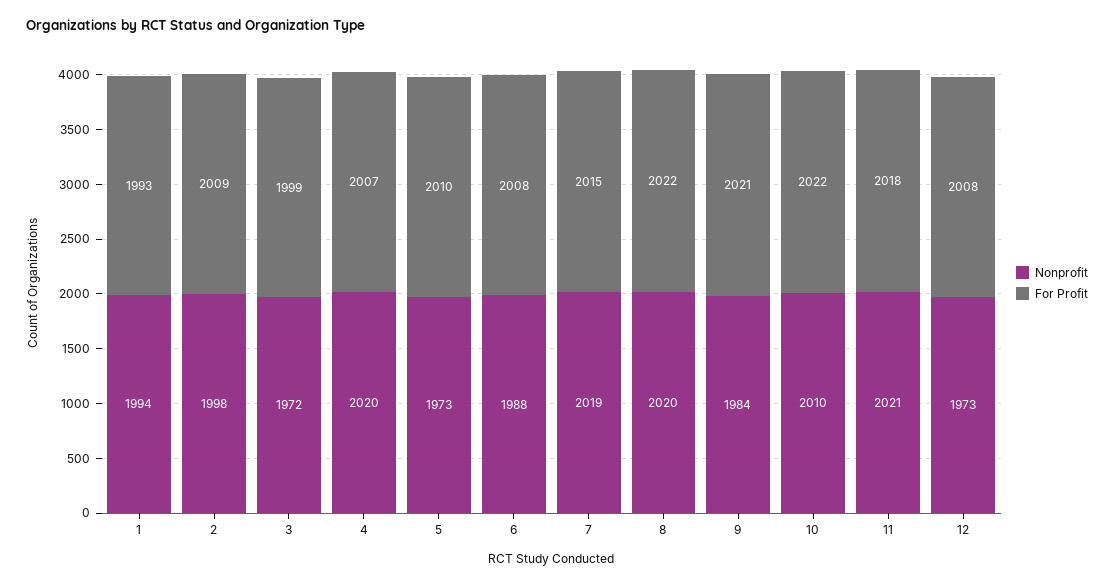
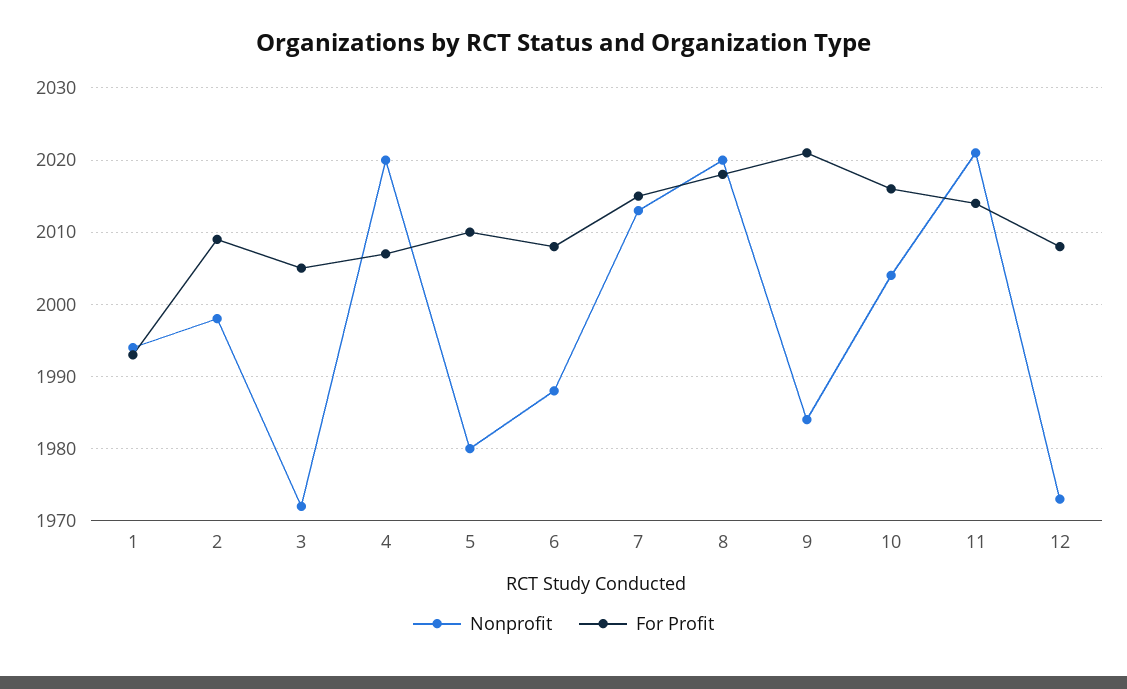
  {
    "Nonprofit": {
      "1": 1994,
      "2": 1998,
      "3": 1972,
      "4": 2020,
-     "5": 1973,
+     "5": 1980,
      "6": 1988,
-     "7": 2019,
+     "7": 2013,
      "8": 2020,
      "9": 1984,
-     "10": 2010,
+     "10": 2004,
      "11": 2021,
      "12": 1973
    },
    "For Profit": {
      "1": 1993,
      "2": 2009,
-     "3": 1999,
+     "3": 2005,
      "4": 2007,
      "5": 2010,
      "6": 2008,
      "7": 2015,
-     "8": 2022,
+     "8": 2018,
      "9": 2021,
-     "10": 2022,
+     "10": 2016,
-     "11": 2018,
+     "11": 2014,
      "12": 2008
    }
  }

